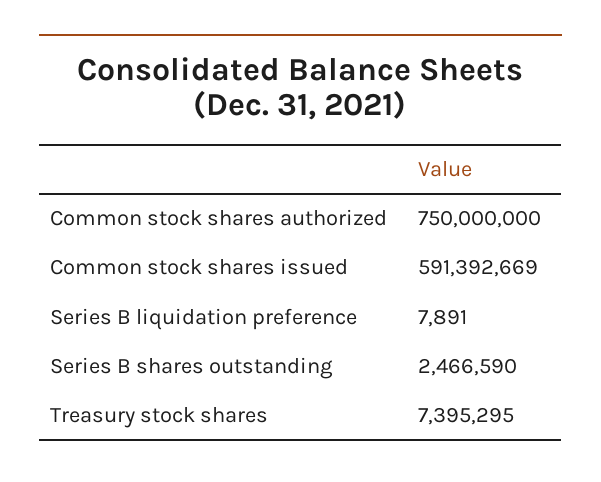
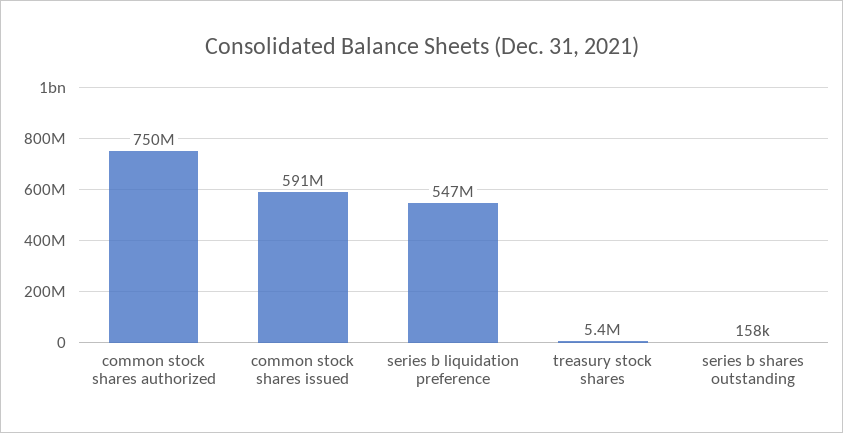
  {
    "Common stock shares authorized": 750000000,
    "Common stock shares issued": 591392669,
-   "Series B liquidation preference": 7891,
+   "Series B liquidation preference": 547000000,
-   "Series B shares outstanding": 2466590,
+   "Series B shares outstanding": 158000,
-   "Treasury stock shares": 7395295
+   "Treasury stock shares": 5400000
  }

